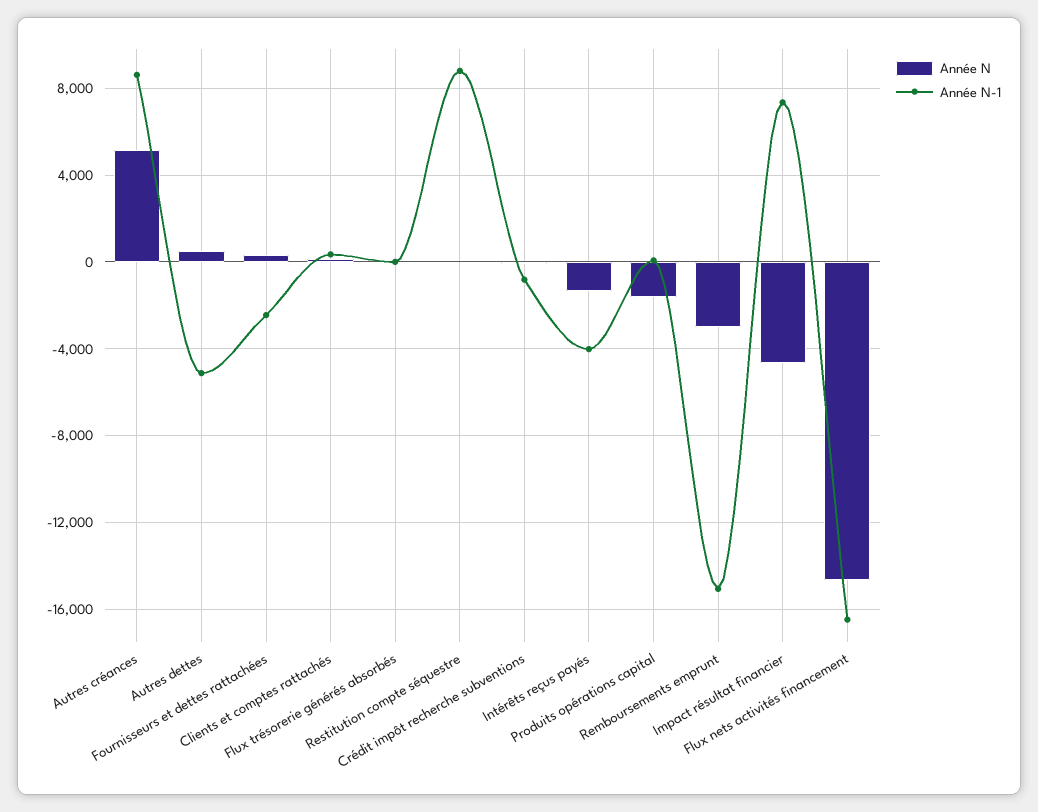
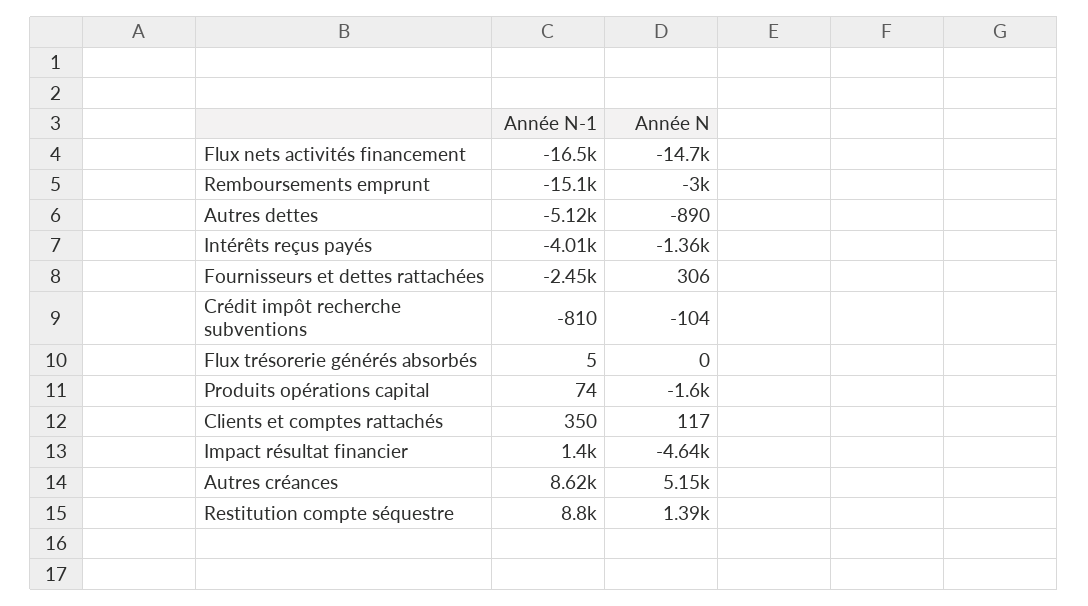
  {
    "Année N": {
      "Autres créances": 5150,
-     "Autres dettes": 500,
+     "Autres dettes": -890,
      "Fournisseurs et dettes rattachées": 306,
      "Clients et comptes rattachés": 117,
      "Flux trésorerie générés absorbés": 0,
-     "Restitution compte séquestre": 0,
+     "Restitution compte séquestre": 1390,
      "Crédit impôt recherche subventions": -104,
      "Intérêts reçus payés": -1360,
      "Produits opérations capital": -1600,
      "Remboursements emprunt": -3000,
      "Impact résultat financier": -4640,
      "Flux nets activités financement": -14700
    },
    "Année N-1": {
      "Autres créances": 8620,
      "Autres dettes": -5120,
      "Fournisseurs et dettes rattachées": -2450,
      "Clients et comptes rattachés": 350,
      "Flux trésorerie générés absorbés": 5,
      "Restitution compte séquestre": 8800,
      "Crédit impôt recherche subventions": -810,
      "Intérêts reçus payés": -4010,
      "Produits opérations capital": 74,
      "Remboursements emprunt": -15100,
-     "Impact résultat financier": 7500,
+     "Impact résultat financier": 1400,
      "Flux nets activités financement": -16500
    }
  }

